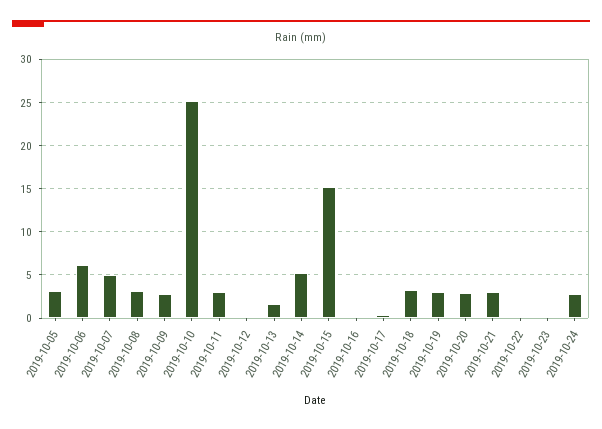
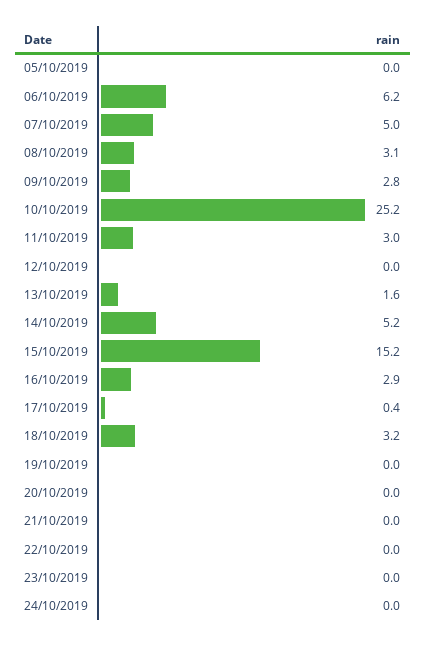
  {
-   "2019-10-05": 3,
+   "2019-10-05": 0,
    "2019-10-06": 6.2,
    "2019-10-07": 5,
    "2019-10-08": 3.1,
    "2019-10-09": 2.8,
    "2019-10-10": 25.2,
    "2019-10-11": 3,
    "2019-10-12": 0,
    "2019-10-13": 1.6,
    "2019-10-14": 5.2,
    "2019-10-15": 15.2,
-   "2019-10-16": 0,
+   "2019-10-16": 2.9,
    "2019-10-17": 0.4,
    "2019-10-18": 3.2,
-   "2019-10-19": 3,
+   "2019-10-19": 0,
-   "2019-10-20": 3,
+   "2019-10-20": 0,
-   "2019-10-21": 3,
+   "2019-10-21": 0,
    "2019-10-22": 0,
    "2019-10-23": 0,
-   "2019-10-24": 3
+   "2019-10-24": 0
  }

